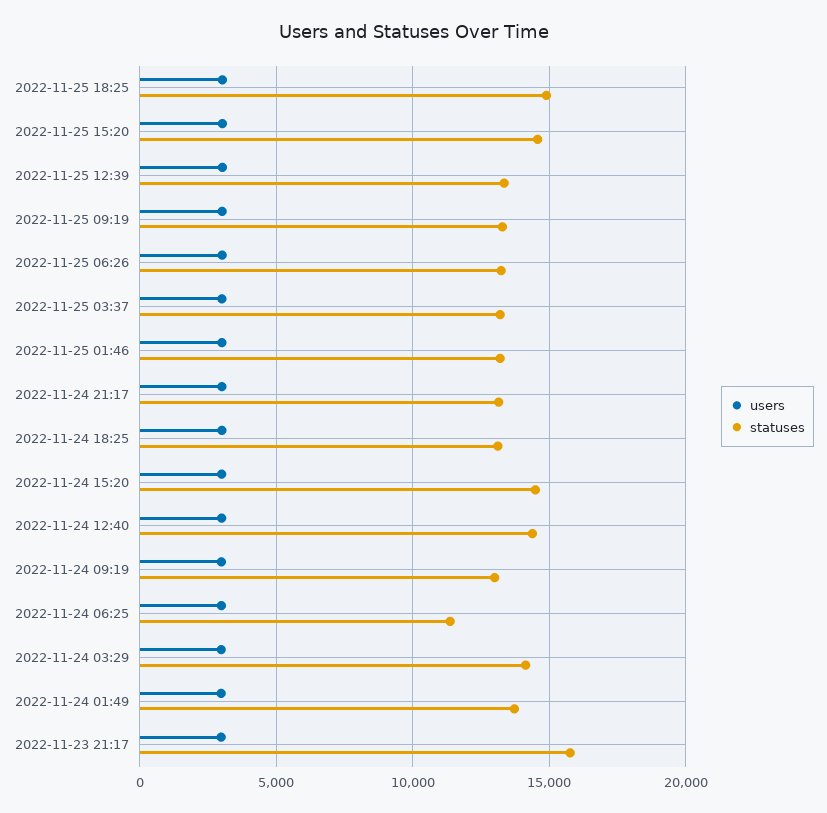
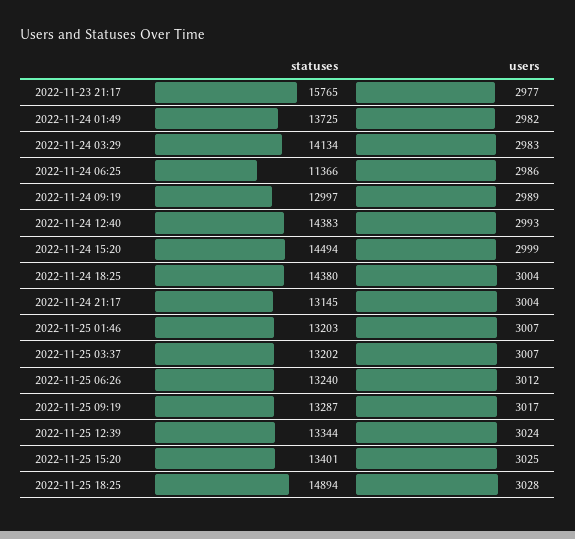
  {
    "users": {
      "2022-11-25 18:25": 3028,
      "2022-11-25 15:20": 3025,
      "2022-11-25 12:39": 3024,
      "2022-11-25 09:19": 3017,
      "2022-11-25 06:26": 3012,
      "2022-11-25 03:37": 3007,
      "2022-11-25 01:46": 3007,
      "2022-11-24 21:17": 3004,
      "2022-11-24 18:25": 3004,
      "2022-11-24 15:20": 2999,
      "2022-11-24 12:40": 2993,
      "2022-11-24 09:19": 2989,
      "2022-11-24 06:25": 2986,
      "2022-11-24 03:29": 2983,
      "2022-11-24 01:49": 2982,
      "2022-11-23 21:17": 2977
    },
    "statuses": {
      "2022-11-25 18:25": 14894,
-     "2022-11-25 15:20": 14500,
+     "2022-11-25 15:20": 13401,
      "2022-11-25 12:39": 13344,
      "2022-11-25 09:19": 13287,
      "2022-11-25 06:26": 13240,
      "2022-11-25 03:37": 13202,
      "2022-11-25 01:46": 13203,
      "2022-11-24 21:17": 13145,
-     "2022-11-24 18:25": 13000,
+     "2022-11-24 18:25": 14380,
      "2022-11-24 15:20": 14494,
      "2022-11-24 12:40": 14383,
      "2022-11-24 09:19": 12997,
      "2022-11-24 06:25": 11366,
      "2022-11-24 03:29": 14134,
      "2022-11-24 01:49": 13725,
      "2022-11-23 21:17": 15765
    }
  }

